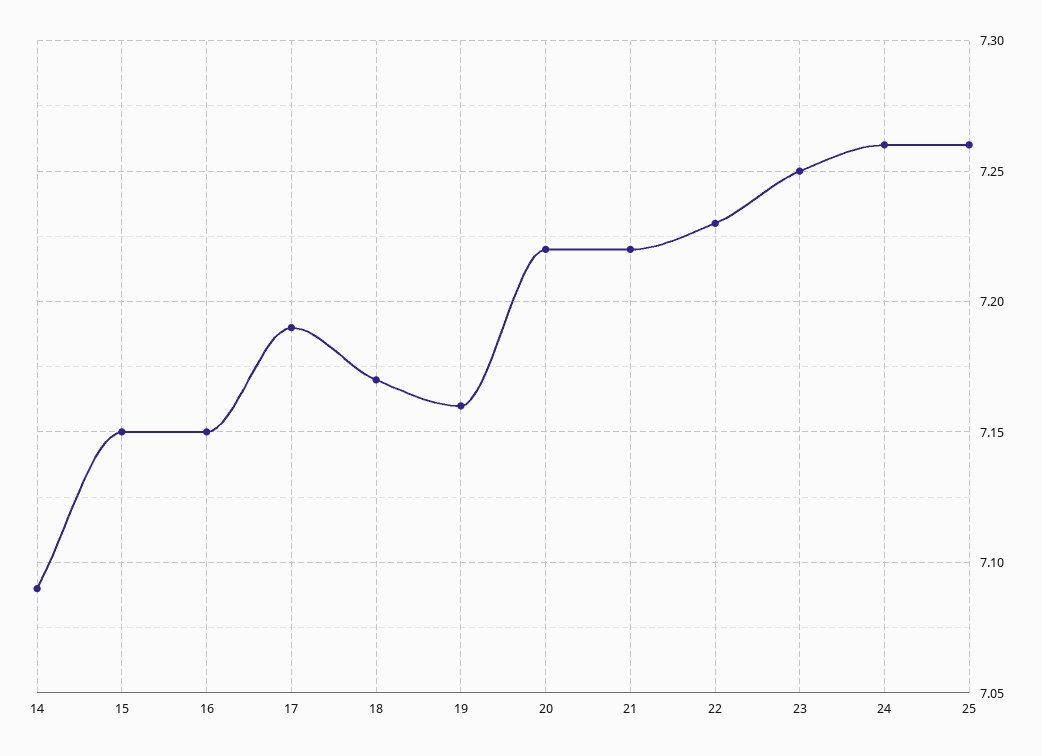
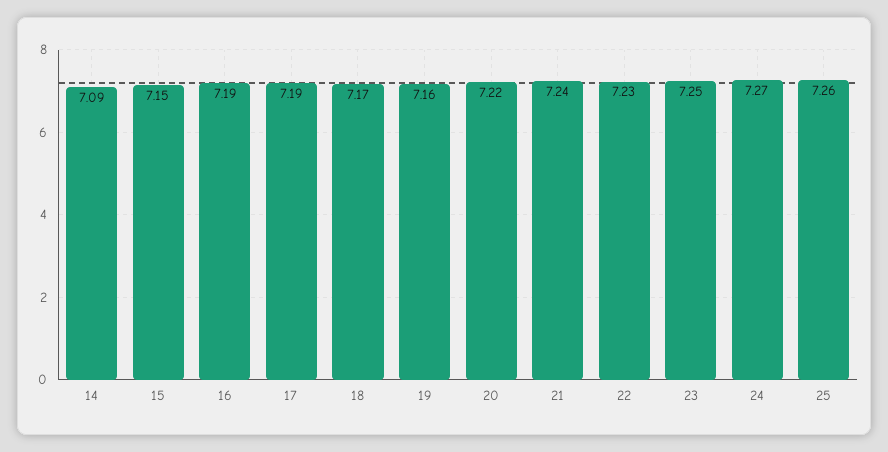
  {
    "14": 7.09,
    "15": 7.15,
-   "16": 7.15,
+   "16": 7.19,
    "17": 7.19,
    "18": 7.17,
    "19": 7.16,
    "20": 7.22,
-   "21": 7.22,
+   "21": 7.24,
    "22": 7.23,
    "23": 7.25,
-   "24": 7.26,
+   "24": 7.27,
    "25": 7.26
  }

